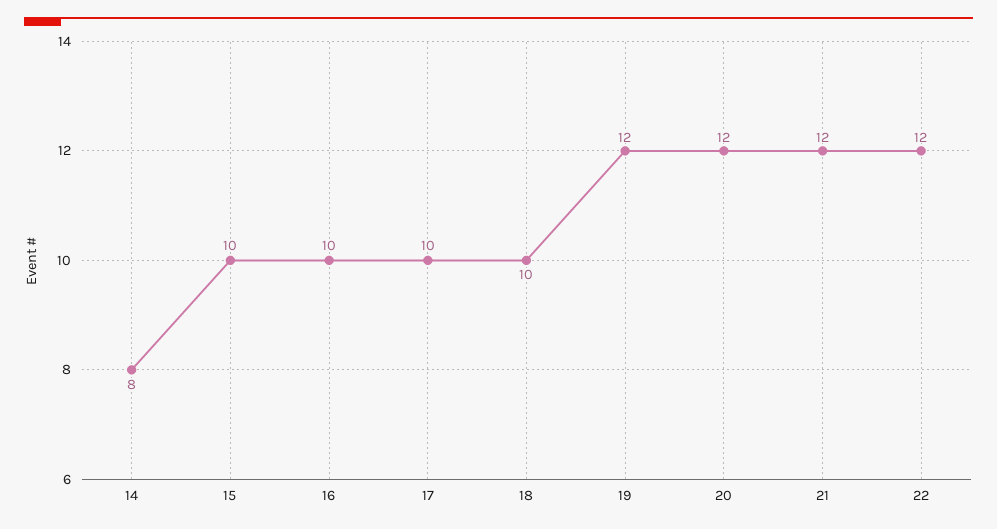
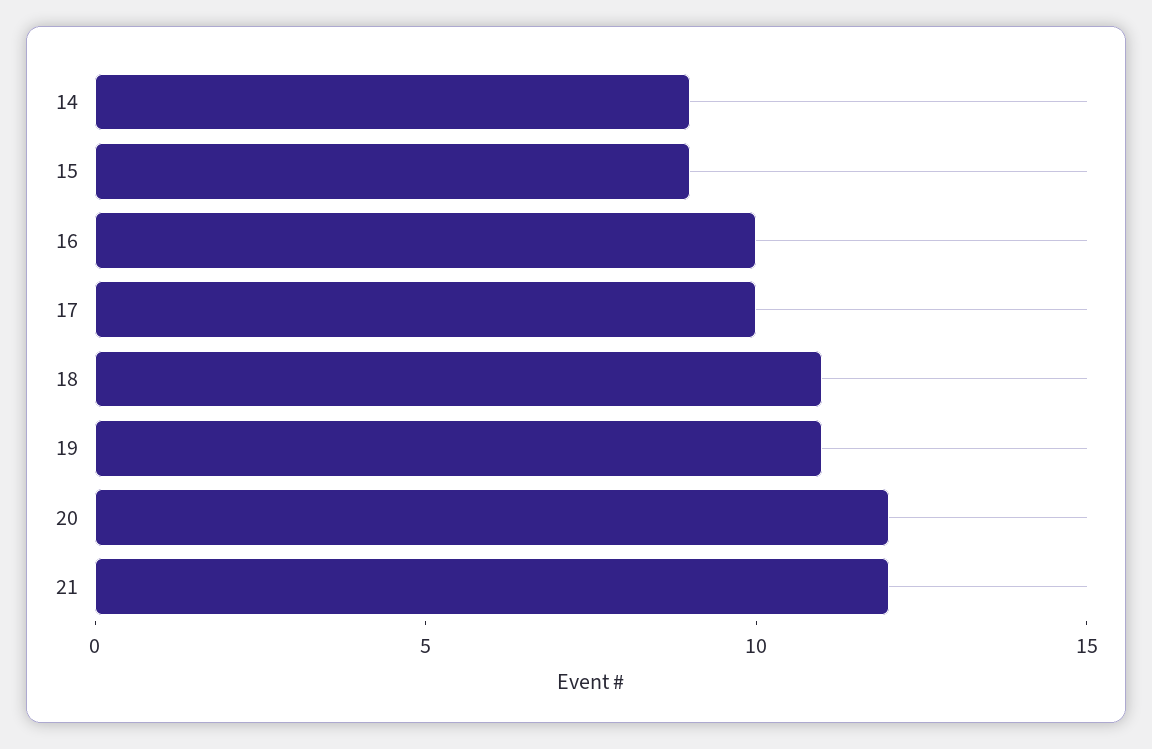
  {
-   "14": 8,
+   "14": 9,
-   "15": 10,
+   "15": 9,
    "16": 10,
    "17": 10,
-   "18": 10,
+   "18": 11,
-   "19": 12,
+   "19": 11,
    "20": 12,
-   "21": 12,
+   "21": 12
-   "22": 12
  }

